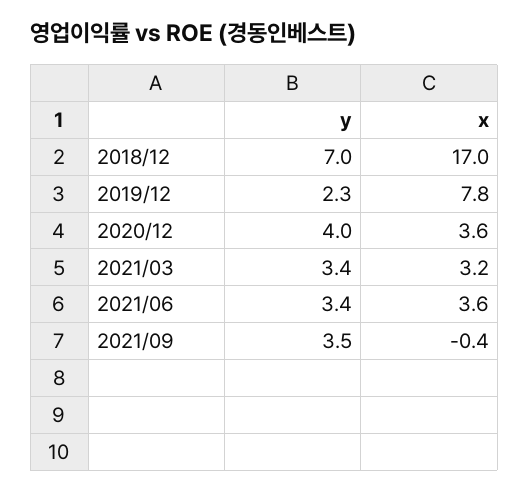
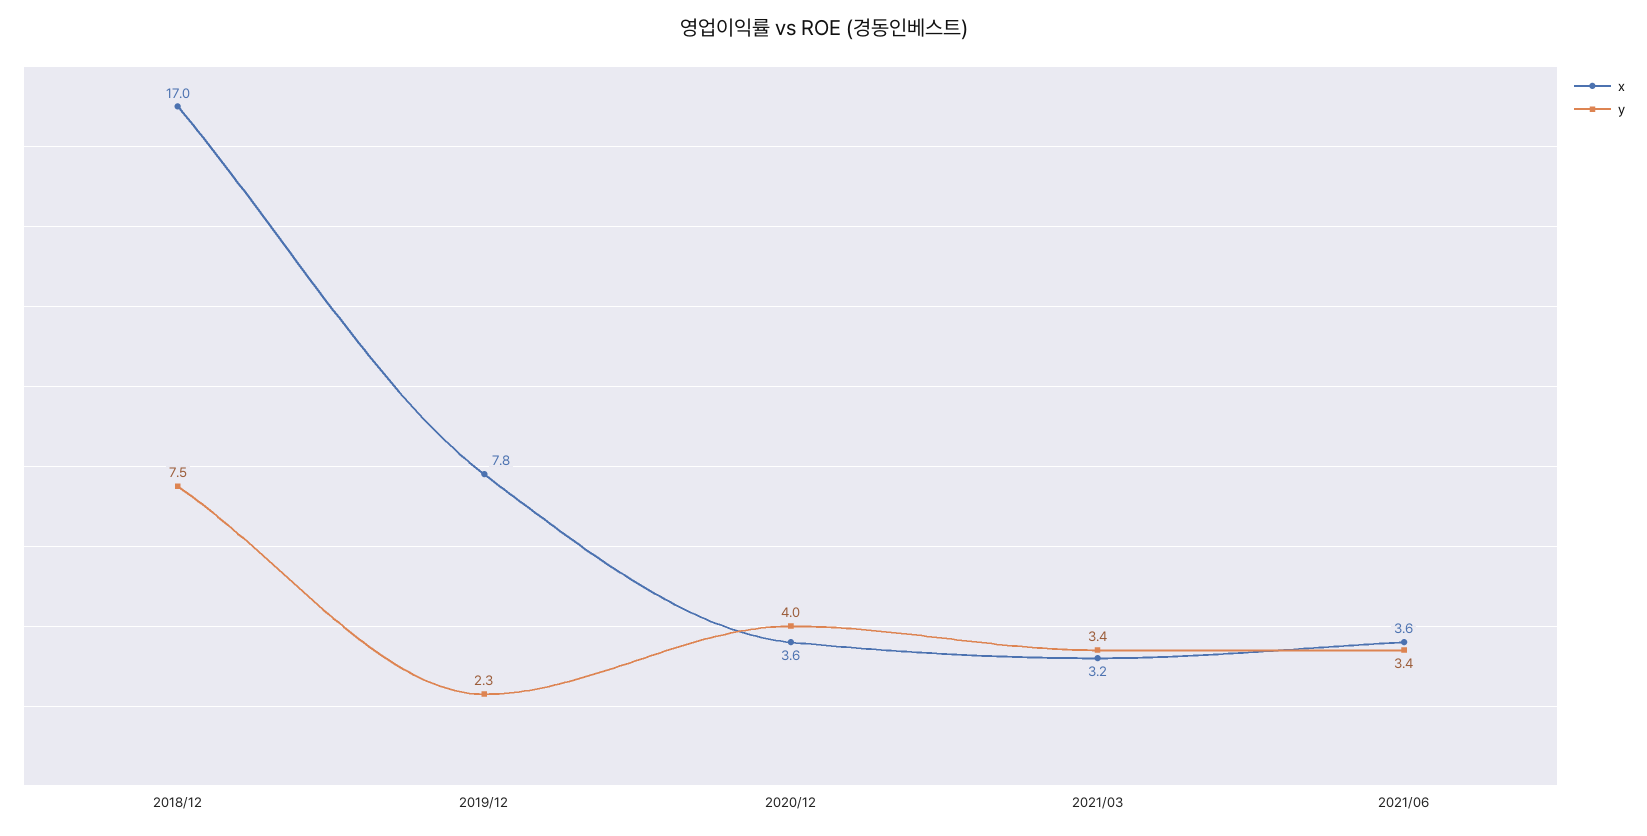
  {
    "y": {
-     "2018/12": 7,
+     "2018/12": 7.5,
      "2019/12": 2.3,
      "2020/12": 4,
      "2021/03": 3.4,
-     "2021/06": 3.4,
+     "2021/06": 3.4
-     "2021/09": 3.5
    },
    "x": {
      "2018/12": 17,
      "2019/12": 7.8,
      "2020/12": 3.6,
      "2021/03": 3.2,
-     "2021/06": 3.6,
+     "2021/06": 3.6
-     "2021/09": -0.4
    }
  }

